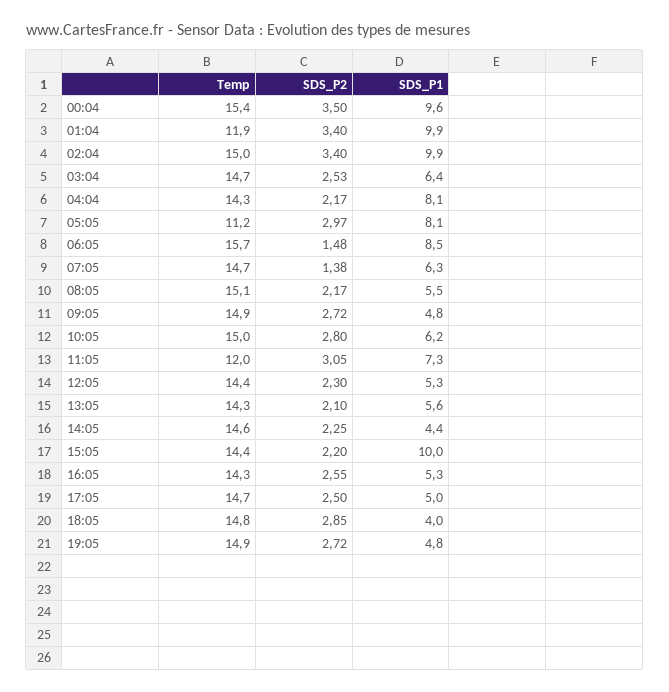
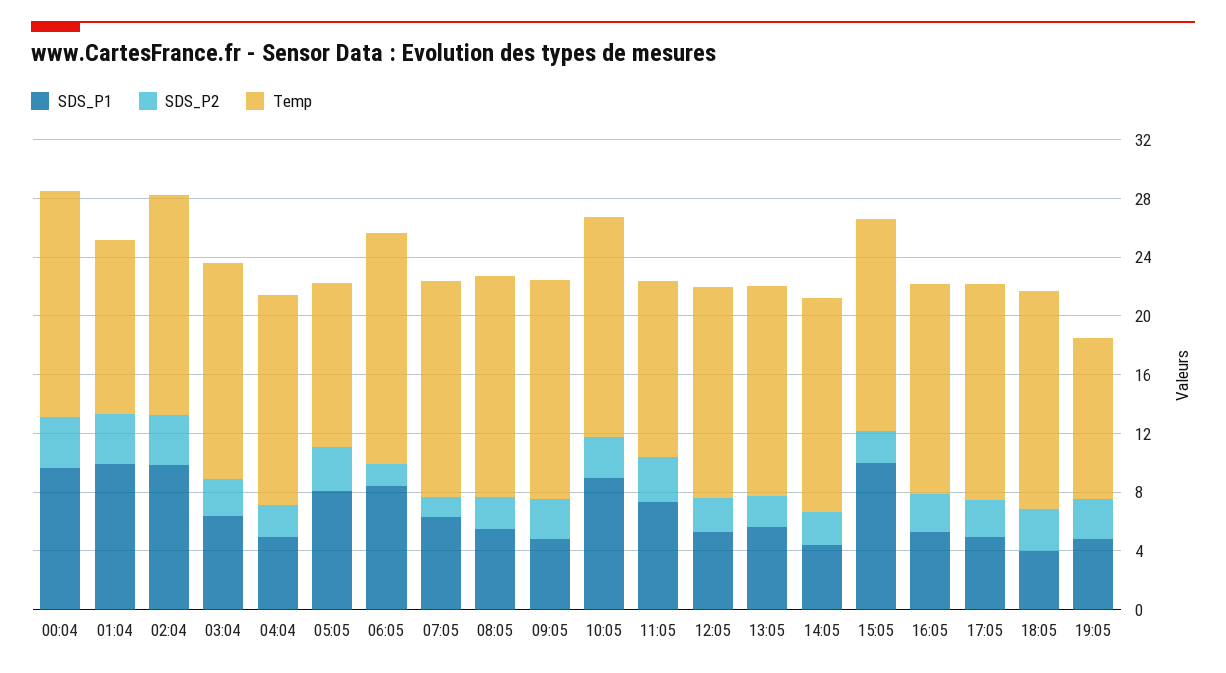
  {
    "Temp": {
      "00:04": 15.4,
      "01:04": 11.9,
      "02:04": 15,
      "03:04": 14.7,
      "04:04": 14.3,
      "05:05": 11.2,
      "06:05": 15.7,
      "07:05": 14.7,
      "08:05": 15.1,
      "09:05": 14.9,
      "10:05": 15,
      "11:05": 12,
      "12:05": 14.4,
      "13:05": 14.3,
      "14:05": 14.6,
      "15:05": 14.4,
      "16:05": 14.3,
      "17:05": 14.7,
      "18:05": 14.8,
-     "19:05": 14.9
+     "19:05": 11
    },
    "SDS_P2": {
      "00:04": 3.5,
      "01:04": 3.4,
      "02:04": 3.4,
      "03:04": 2.53,
      "04:04": 2.17,
      "05:05": 2.97,
      "06:05": 1.48,
      "07:05": 1.38,
      "08:05": 2.17,
      "09:05": 2.72,
      "10:05": 2.8,
      "11:05": 3.05,
      "12:05": 2.3,
      "13:05": 2.1,
      "14:05": 2.25,
      "15:05": 2.2,
      "16:05": 2.55,
      "17:05": 2.5,
      "18:05": 2.85,
      "19:05": 2.72
    },
    "SDS_P1": {
      "00:04": 9.6,
      "01:04": 9.9,
      "02:04": 9.9,
      "03:04": 6.4,
-     "04:04": 8.1,
+     "04:04": 5,
      "05:05": 8.1,
      "06:05": 8.5,
      "07:05": 6.3,
      "08:05": 5.5,
      "09:05": 4.8,
-     "10:05": 6.2,
+     "10:05": 9,
      "11:05": 7.3,
      "12:05": 5.3,
      "13:05": 5.6,
      "14:05": 4.4,
      "15:05": 10,
      "16:05": 5.3,
      "17:05": 5,
      "18:05": 4,
      "19:05": 4.8
    }
  }

